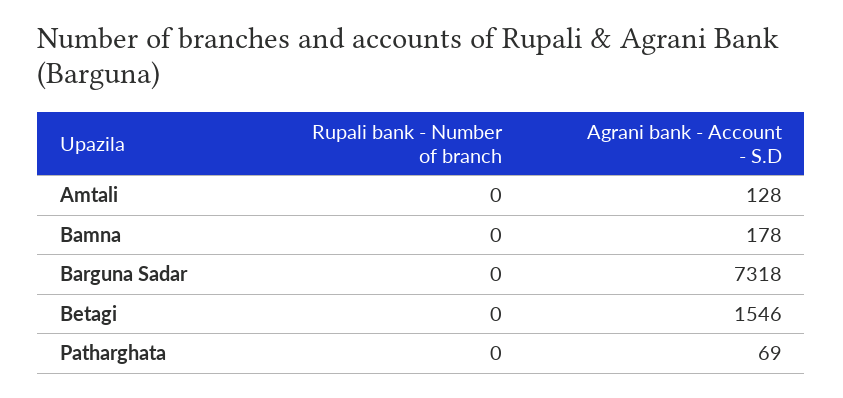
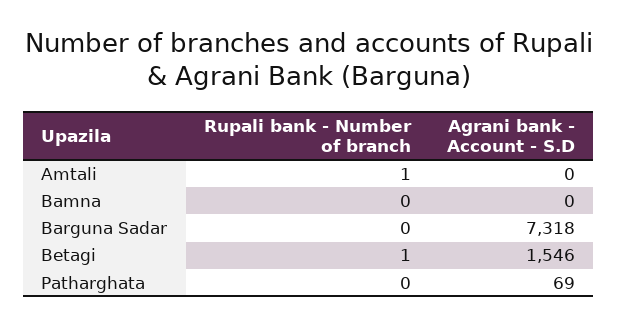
  {
    "Rupali bank - Number of branch": {
-     "Amtali": 0,
+     "Amtali": 1,
      "Bamna": 0,
      "Barguna Sadar": 0,
-     "Betagi": 0,
+     "Betagi": 1,
      "Patharghata": 0
    },
    "Agrani bank - Account - S.D": {
-     "Amtali": 128,
+     "Amtali": 0,
-     "Bamna": 178,
+     "Bamna": 0,
      "Barguna Sadar": 7318,
      "Betagi": 1546,
      "Patharghata": 69
    }
  }

